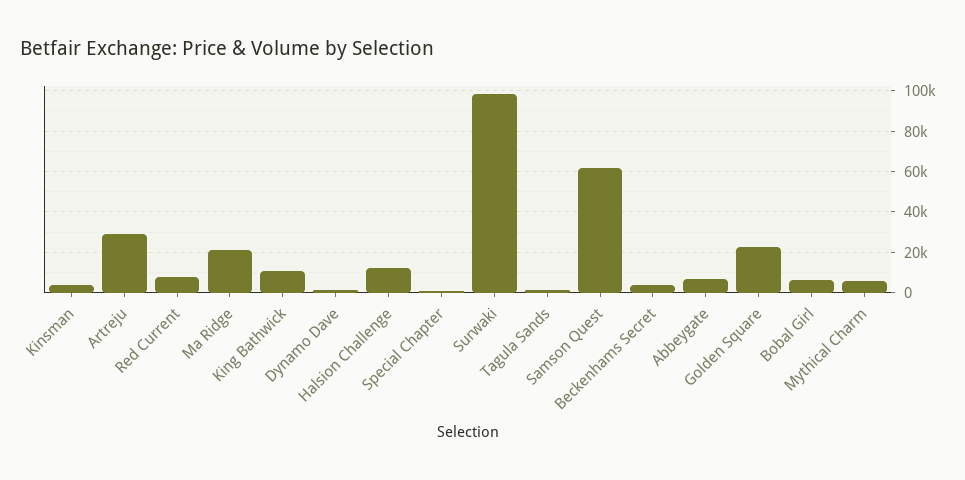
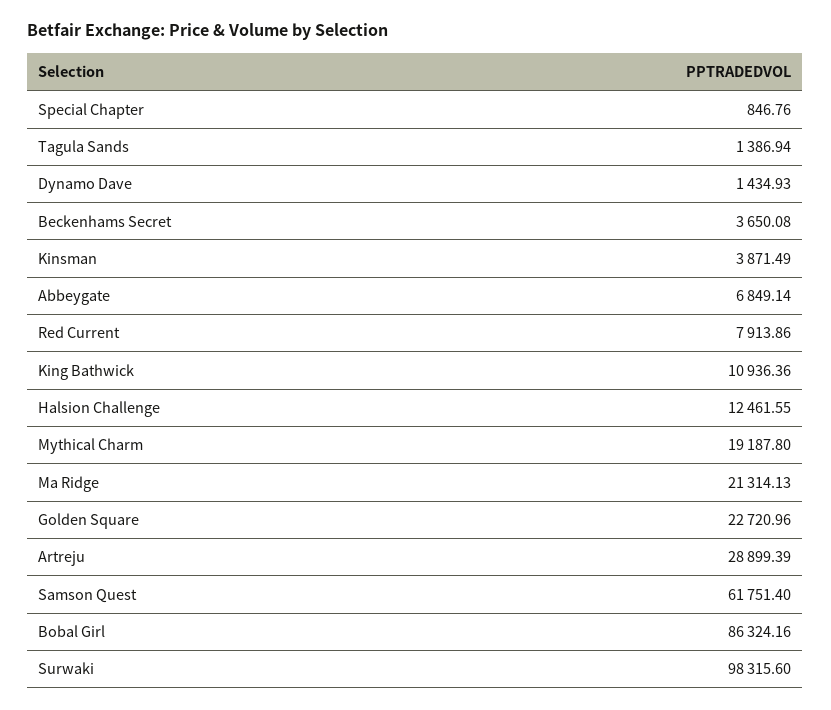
  {
    "Kinsman": 3871.49,
    "Artreju": 28899.39,
    "Red Current": 7913.86,
    "Ma Ridge": 21314.13,
    "King Bathwick": 10936.36,
    "Dynamo Dave": 1434.93,
    "Halsion Challenge": 12461.55,
    "Special Chapter": 846.76,
    "Surwaki": 98315.6,
    "Tagula Sands": 1386.94,
    "Samson Quest": 61751.4,
    "Beckenhams Secret": 3650.08,
    "Abbeygate": 6849.14,
    "Golden Square": 22720.96,
-   "Bobal Girl": 5000,
+   "Bobal Girl": 86324.16,
-   "Mythical Charm": 5000
+   "Mythical Charm": 19187.8
  }

